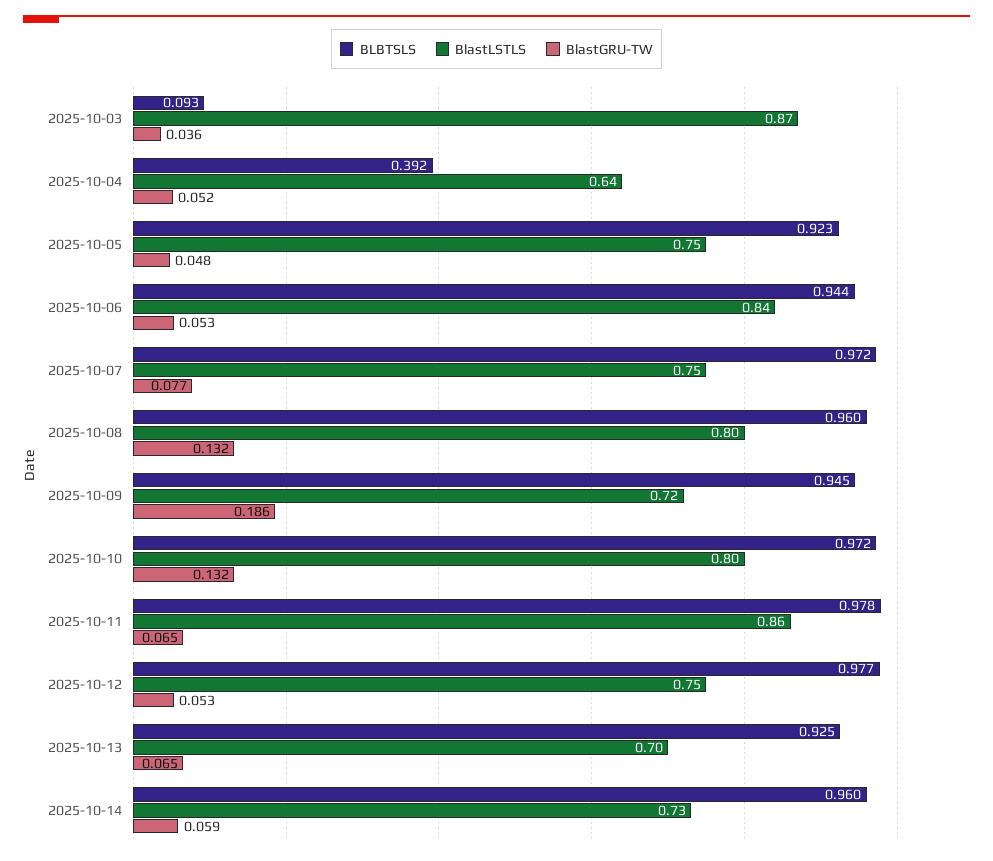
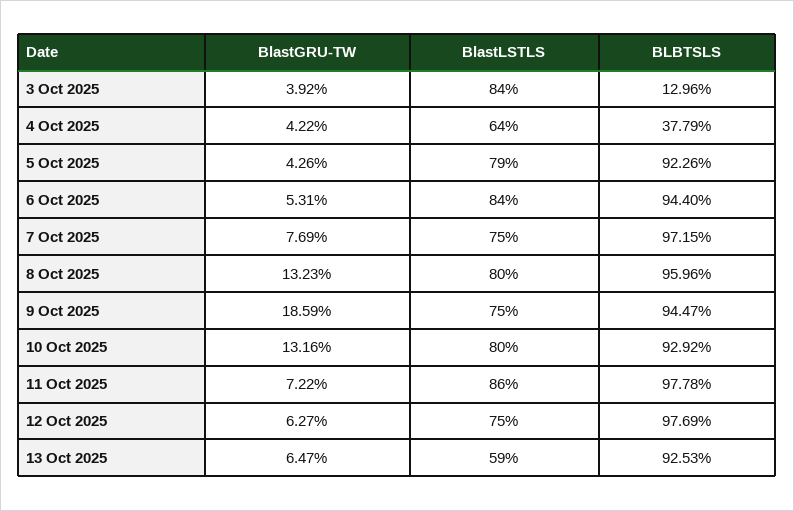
  {
    "BLBTSLS": {
-     "2025-10-03": 0.093,
+     "2025-10-03": 0.1296,
-     "2025-10-04": 0.392,
+     "2025-10-04": 0.3779,
      "2025-10-05": 0.9226,
      "2025-10-06": 0.944,
      "2025-10-07": 0.9715,
      "2025-10-08": 0.9596,
      "2025-10-09": 0.9447,
-     "2025-10-10": 0.972,
+     "2025-10-10": 0.9292,
      "2025-10-11": 0.9778,
      "2025-10-12": 0.9769,
-     "2025-10-13": 0.9253,
+     "2025-10-13": 0.9253
-     "2025-10-14": 0.96
    },
    "BlastLSTLS": {
-     "2025-10-03": 0.87,
+     "2025-10-03": 0.84,
      "2025-10-04": 0.64,
-     "2025-10-05": 0.75,
+     "2025-10-05": 0.79,
      "2025-10-06": 0.84,
      "2025-10-07": 0.75,
      "2025-10-08": 0.8,
-     "2025-10-09": 0.72,
+     "2025-10-09": 0.75,
      "2025-10-10": 0.8,
      "2025-10-11": 0.86,
      "2025-10-12": 0.75,
-     "2025-10-13": 0.7,
+     "2025-10-13": 0.59
-     "2025-10-14": 0.73
    },
    "BlastGRU-TW": {
-     "2025-10-03": 0.036,
+     "2025-10-03": 0.0392,
-     "2025-10-04": 0.052,
+     "2025-10-04": 0.0422,
-     "2025-10-05": 0.048,
+     "2025-10-05": 0.0426,
      "2025-10-06": 0.0531,
      "2025-10-07": 0.0769,
      "2025-10-08": 0.1323,
      "2025-10-09": 0.1859,
      "2025-10-10": 0.1316,
-     "2025-10-11": 0.065,
+     "2025-10-11": 0.0722,
-     "2025-10-12": 0.053,
+     "2025-10-12": 0.0627,
-     "2025-10-13": 0.0647,
+     "2025-10-13": 0.0647
-     "2025-10-14": 0.059
    }
  }

